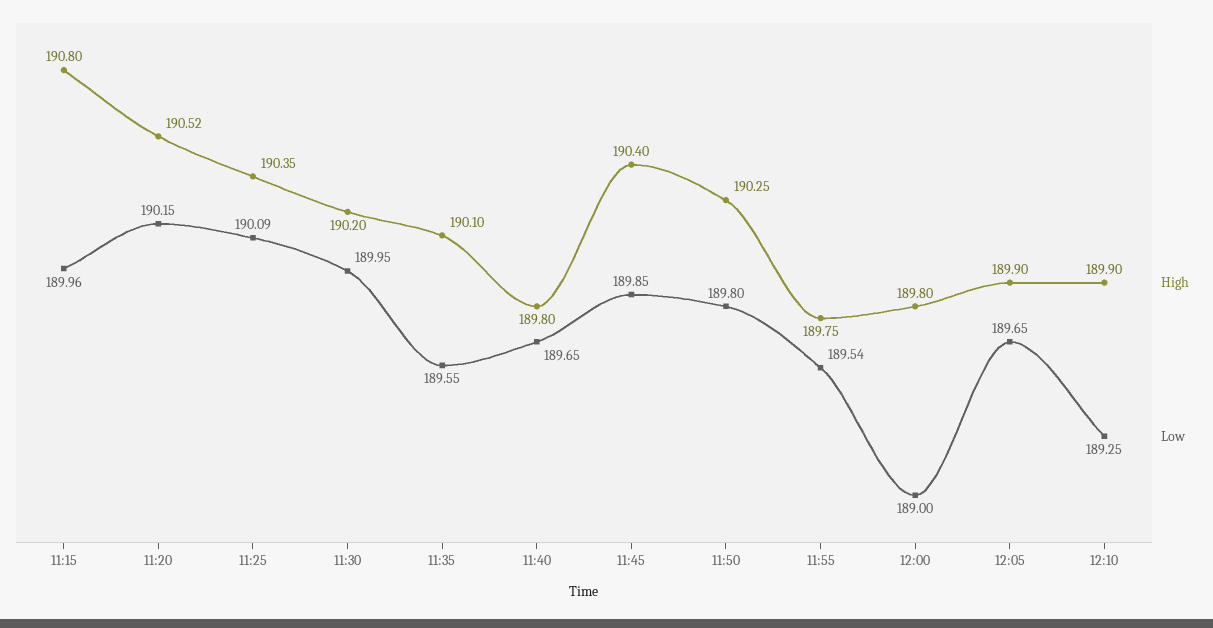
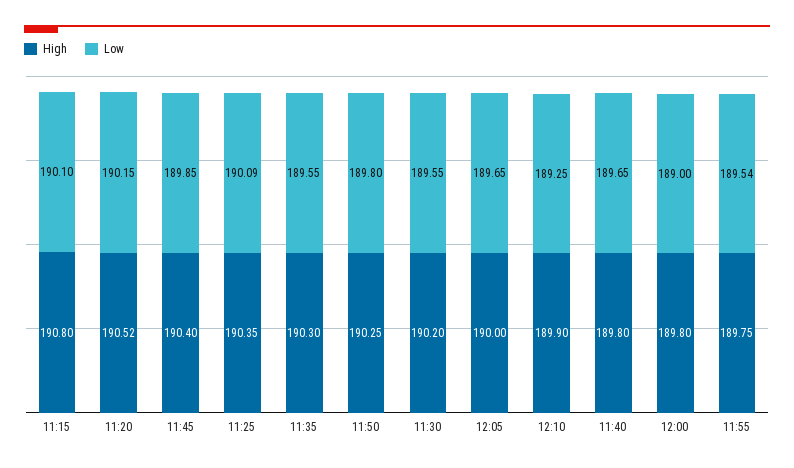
  {
    "High": {
      "11:15": 190.8,
      "11:20": 190.52,
      "11:25": 190.35,
      "11:30": 190.2,
-     "11:35": 190.1,
+     "11:35": 190.3,
      "11:40": 189.8,
      "11:45": 190.4,
      "11:50": 190.25,
      "11:55": 189.75,
      "12:00": 189.8,
-     "12:05": 189.9,
+     "12:05": 190,
      "12:10": 189.9
    },
    "Low": {
-     "11:15": 189.96,
+     "11:15": 190.1,
      "11:20": 190.15,
      "11:25": 190.09,
-     "11:30": 189.95,
+     "11:30": 189.55,
      "11:35": 189.55,
      "11:40": 189.65,
      "11:45": 189.85,
      "11:50": 189.8,
      "11:55": 189.54,
      "12:00": 189,
      "12:05": 189.65,
      "12:10": 189.25
    }
  }

